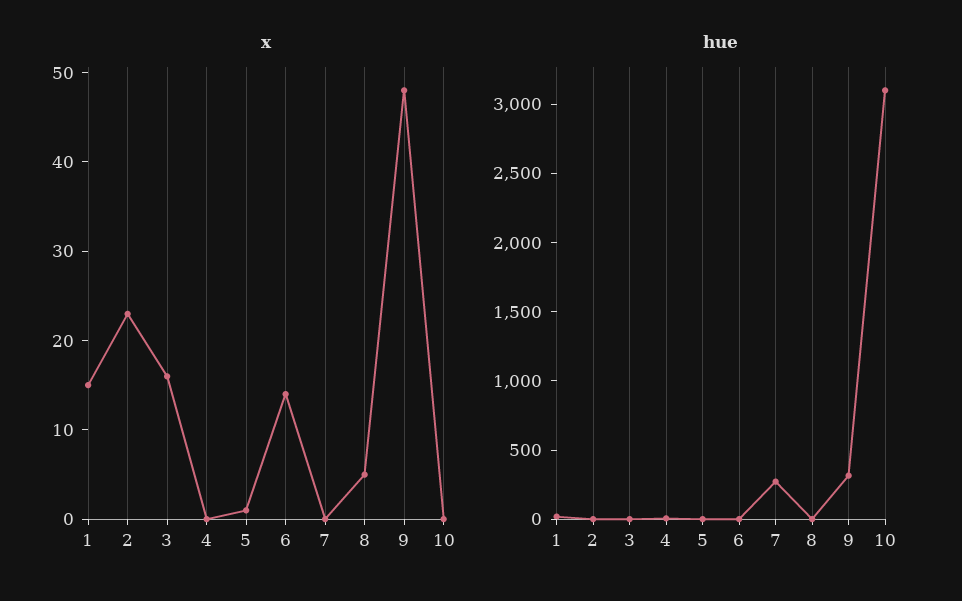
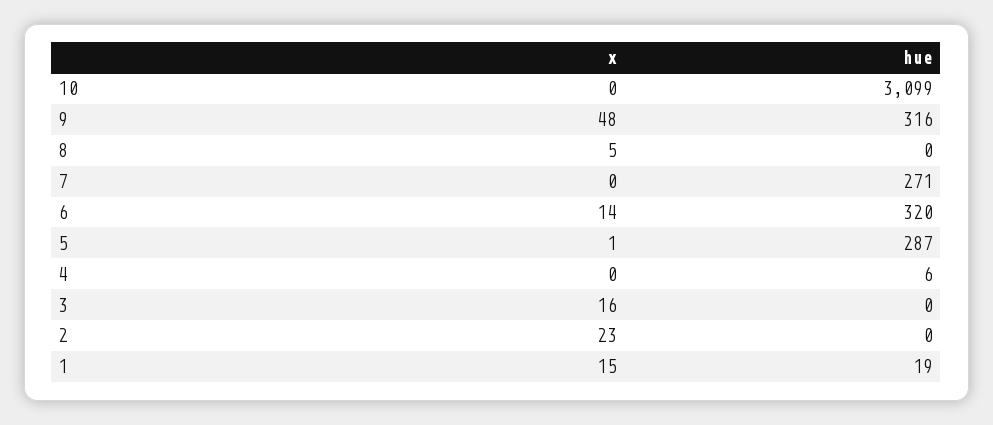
  {
    "x": {
      "1": 15,
      "2": 23,
      "3": 16,
      "4": 0,
      "5": 1,
      "6": 14,
      "7": 0,
      "8": 5,
      "9": 48,
      "10": 0
    },
    "hue": {
      "1": 19,
      "2": 0,
      "3": 0,
      "4": 6,
-     "5": 0,
+     "5": 287,
-     "6": 0,
+     "6": 320,
      "7": 271,
      "8": 0,
      "9": 316,
      "10": 3099
    }
  }

